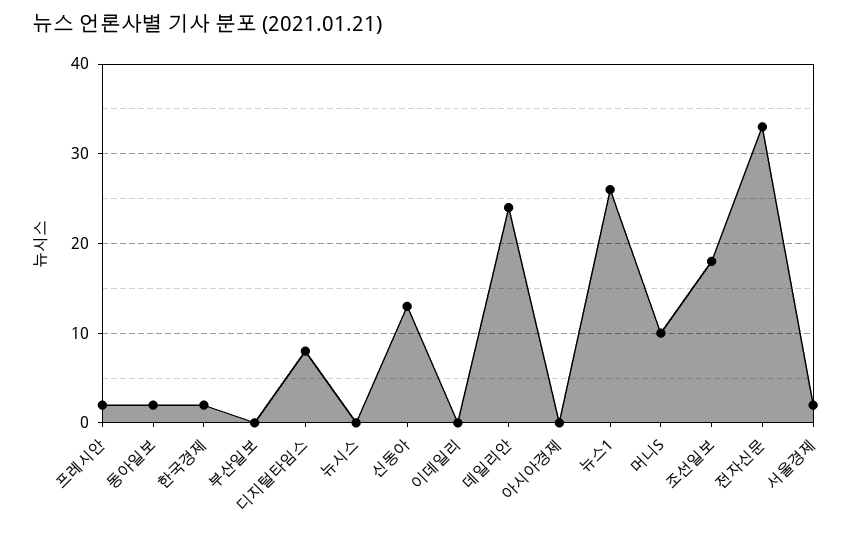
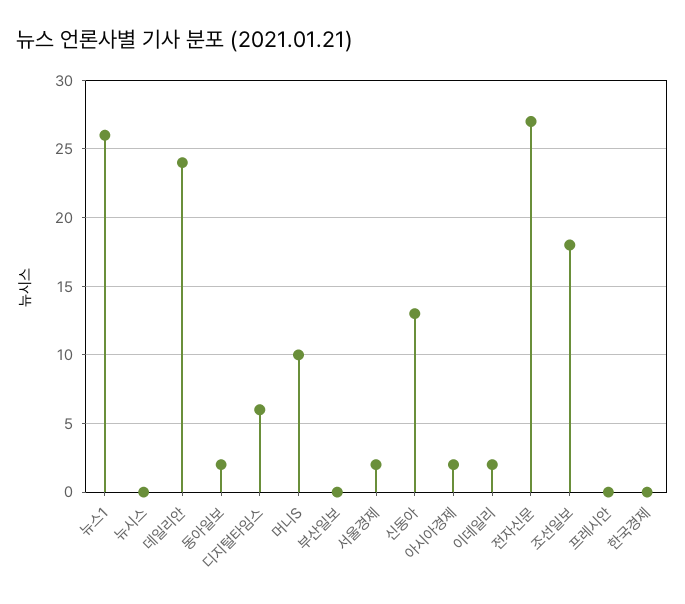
  {
-   "프레시안": 2,
+   "프레시안": 0,
    "동아일보": 2,
-   "한국경제": 2,
+   "한국경제": 0,
    "부산일보": 0,
-   "디지털타임스": 8,
+   "디지털타임스": 6,
    "뉴시스": 0,
    "신동아": 13,
-   "이데일리": 0,
+   "이데일리": 2,
    "데일리안": 24,
-   "아시아경제": 0,
+   "아시아경제": 2,
    "뉴스1": 26,
    "머니S": 10,
    "조선일보": 18,
-   "전자신문": 33,
+   "전자신문": 27,
    "서울경제": 2
  }

